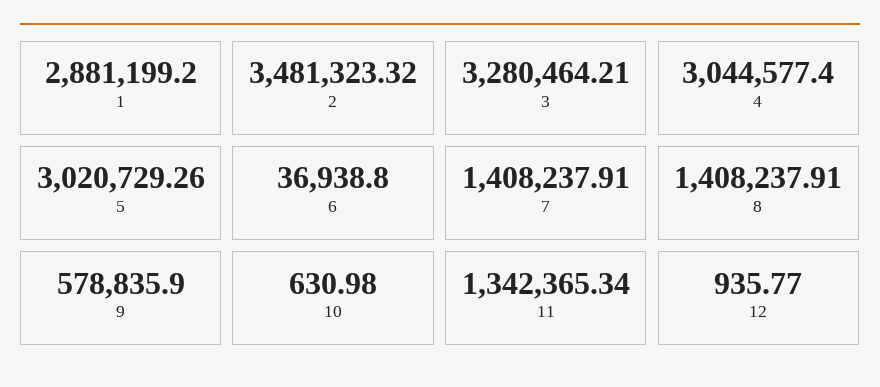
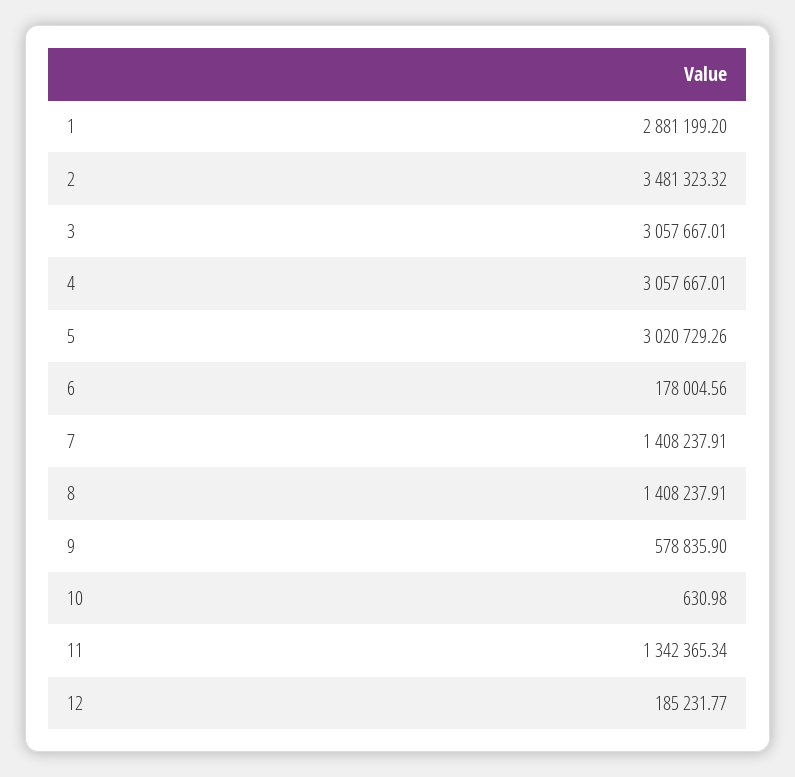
  {
    "1": 2881199.2,
    "2": 3481323.32,
-   "3": 3280464.21,
+   "3": 3057667.01,
-   "4": 3044577.4,
+   "4": 3057667.01,
    "5": 3020729.26,
-   "6": 36938.8,
+   "6": 178004.56,
    "7": 1408237.91,
    "8": 1408237.91,
    "9": 578835.9,
    "10": 630.98,
    "11": 1342365.34,
-   "12": 935.77
+   "12": 185231.77
  }

